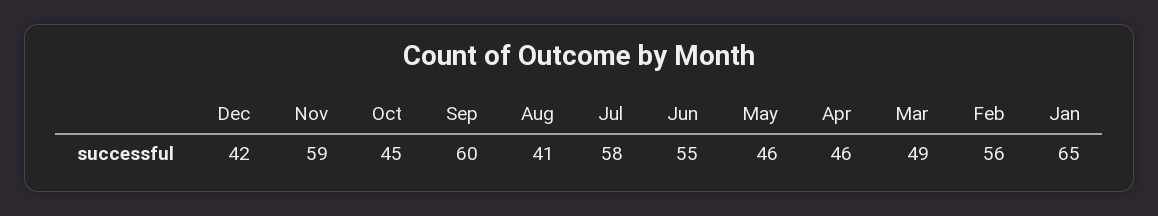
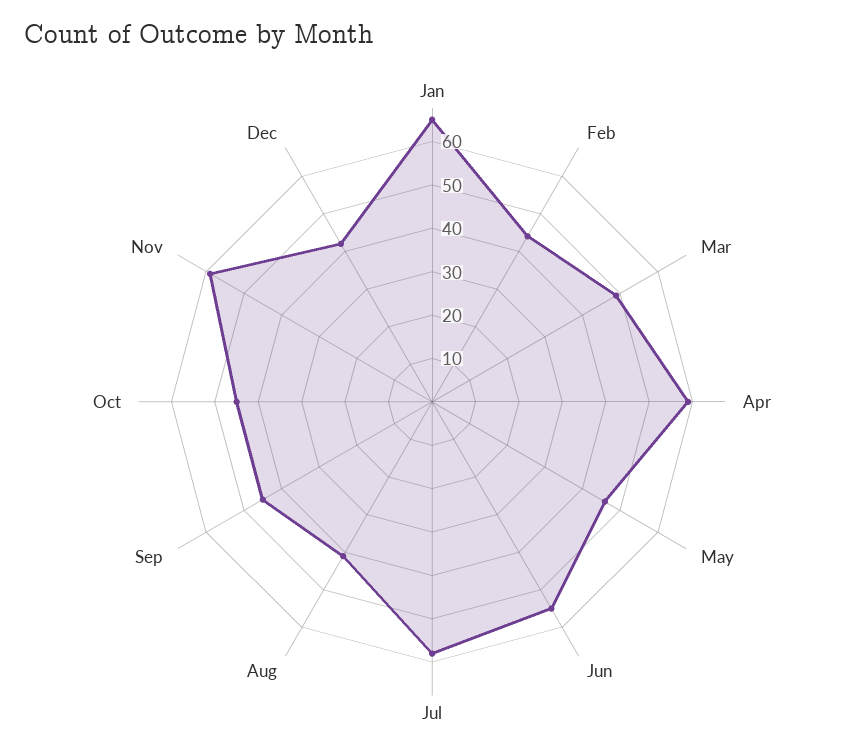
  {
    "Dec": 42,
    "Nov": 59,
    "Oct": 45,
-   "Sep": 60,
+   "Sep": 45,
    "Aug": 41,
    "Jul": 58,
    "Jun": 55,
    "May": 46,
-   "Apr": 46,
+   "Apr": 60,
    "Mar": 49,
-   "Feb": 56,
+   "Feb": 45,
    "Jan": 65
  }

